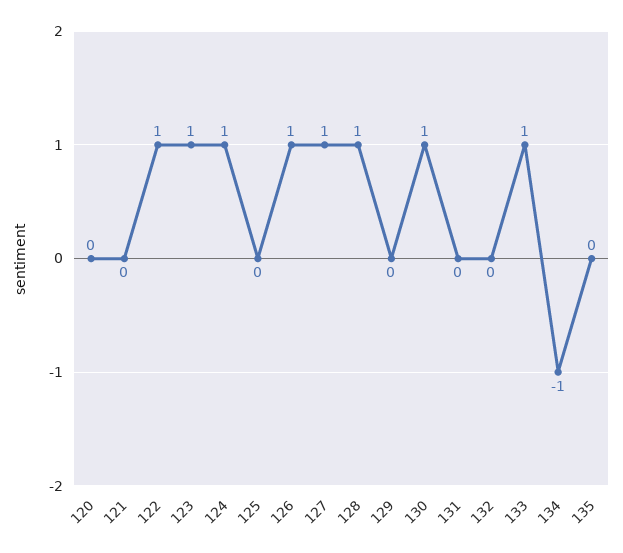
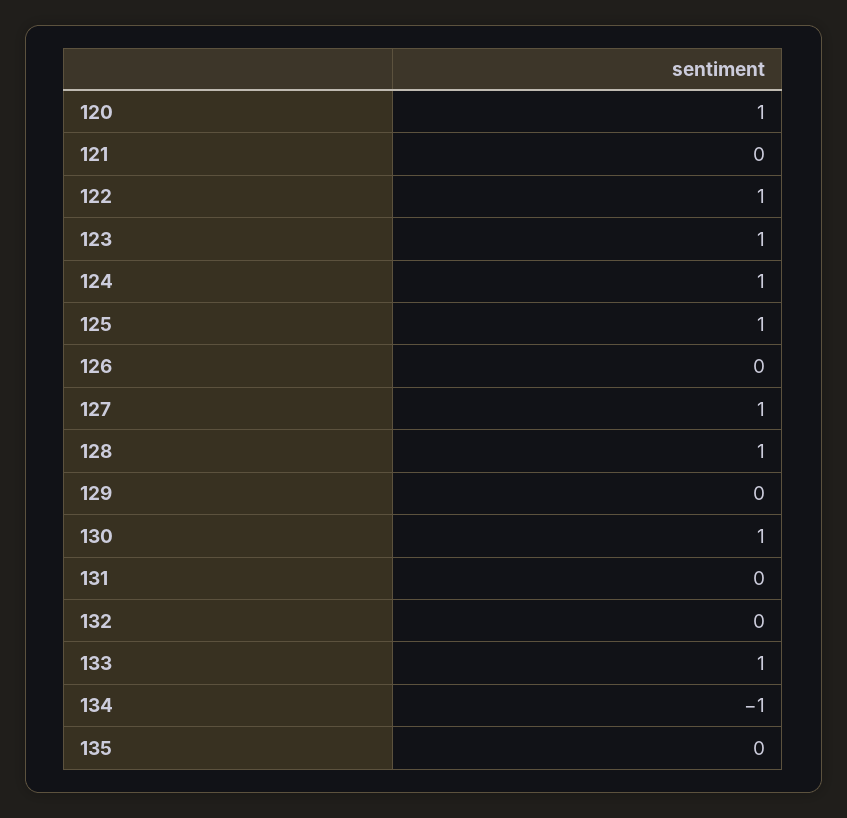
  {
-   "120": 0,
+   "120": 1,
    "121": 0,
    "122": 1,
    "123": 1,
    "124": 1,
-   "125": 0,
+   "125": 1,
-   "126": 1,
+   "126": 0,
    "127": 1,
    "128": 1,
    "129": 0,
    "130": 1,
    "131": 0,
    "132": 0,
    "133": 1,
    "134": -1,
    "135": 0
  }

